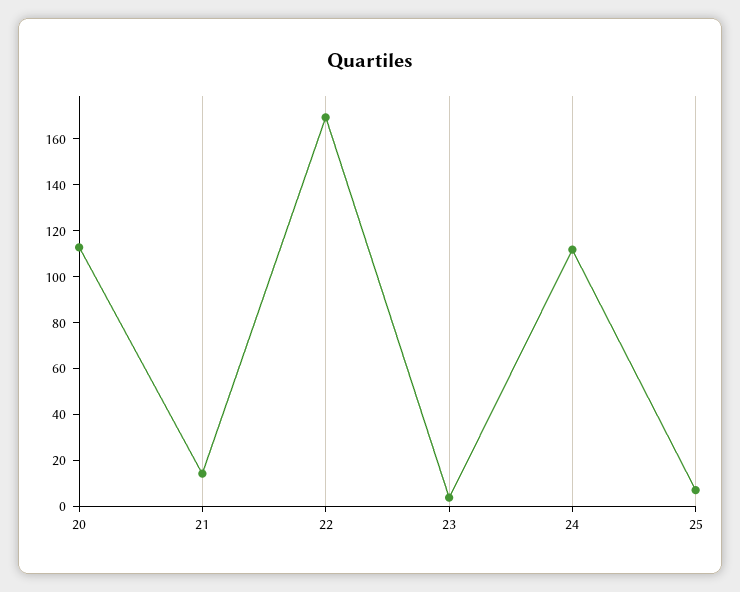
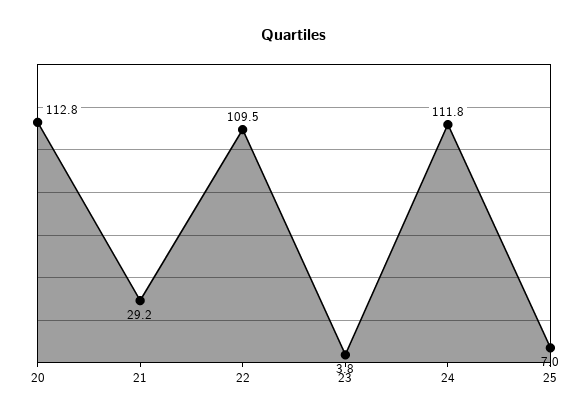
  {
    "20": 112.8,
-   "21": 15,
+   "21": 29.2,
-   "22": 170,
+   "22": 109.5,
    "23": 3.8,
    "24": 111.8,
    "25": 7
  }

